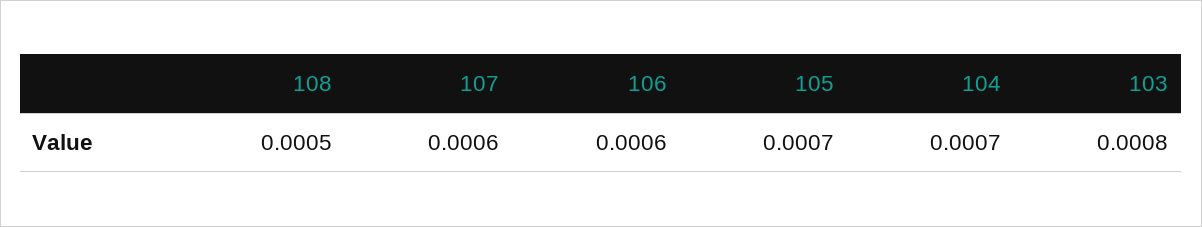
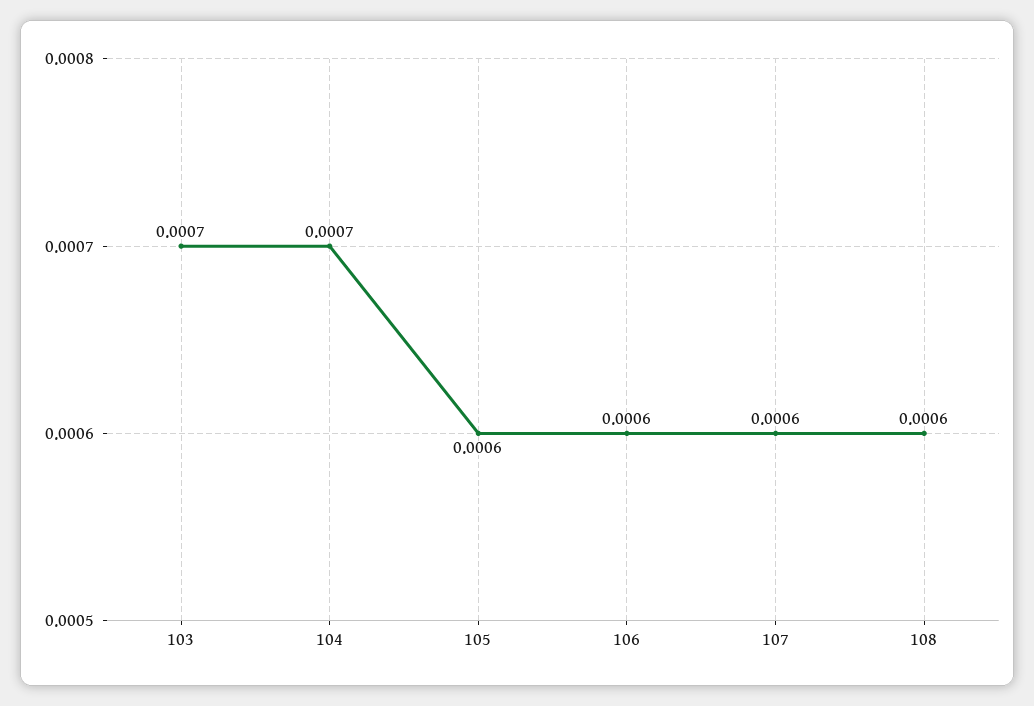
  {
-   "108": 0.0005,
+   "108": 0.0006,
    "107": 0.0006,
    "106": 0.0006,
-   "105": 0.0007,
+   "105": 0.0006,
    "104": 0.0007,
-   "103": 0.0008
+   "103": 0.0007
  }

